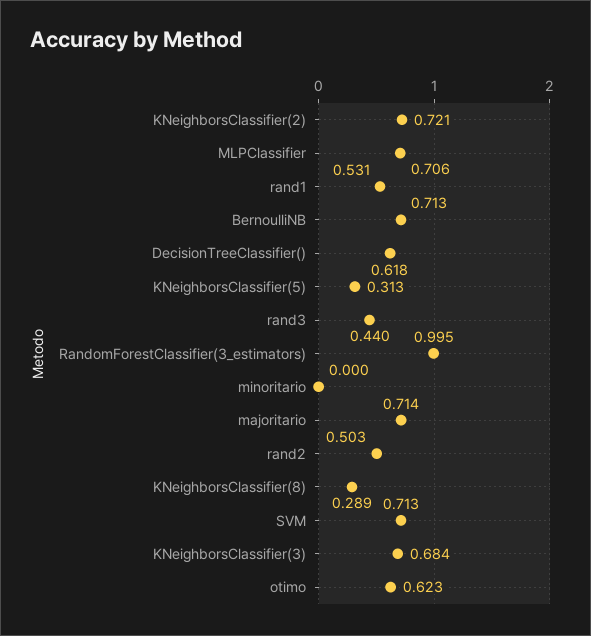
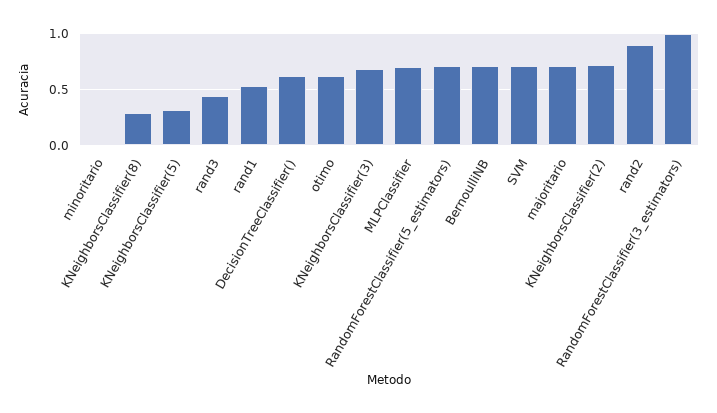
  {
    "KNeighborsClassifier(2)": 0.721,
    "MLPClassifier": 0.706,
    "rand1": 0.531,
    "BernoulliNB": 0.713,
    "DecisionTreeClassifier()": 0.618,
    "KNeighborsClassifier(5)": 0.313,
    "rand3": 0.44,
    "RandomForestClassifier(3_estimators)": 0.995,
    "minoritario": 0,
    "majoritario": 0.714,
-   "rand2": 0.503,
+   "rand2": 0.9,
    "KNeighborsClassifier(8)": 0.289,
    "SVM": 0.713,
    "KNeighborsClassifier(3)": 0.684,
-   "otimo": 0.623
+   "otimo": 0.623,
+   "RandomForestClassifier(5_estimators)": 0.7
  }

